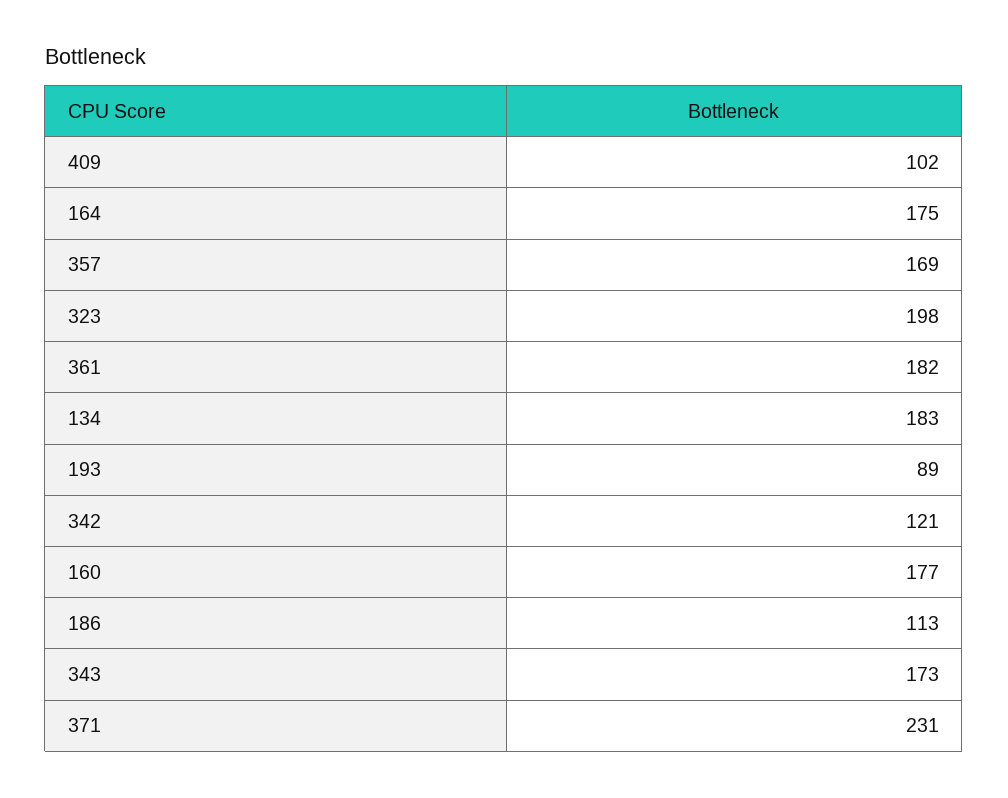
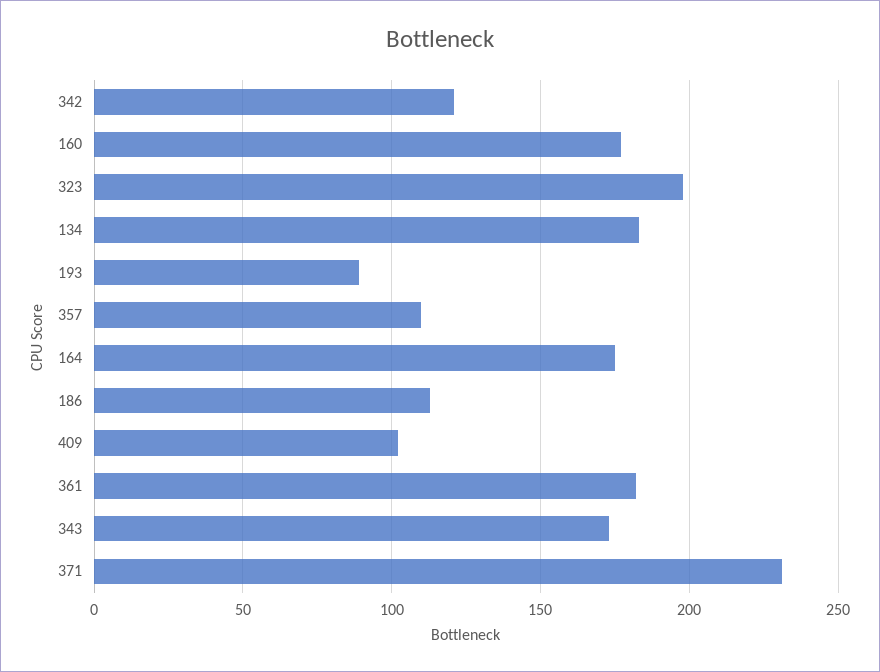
  {
    "409": 102,
    "164": 175,
-   "357": 169,
+   "357": 110,
    "323": 198,
    "361": 182,
    "134": 183,
    "193": 89,
    "342": 121,
    "160": 177,
    "186": 113,
    "343": 173,
    "371": 231
  }

